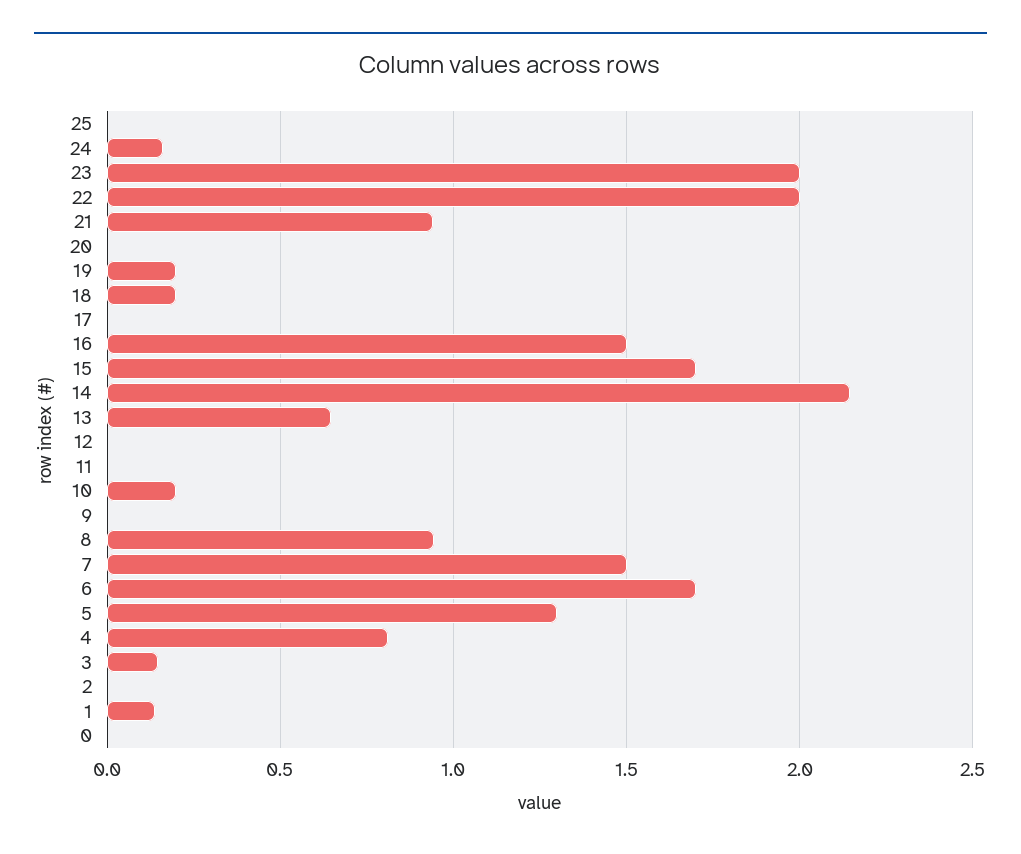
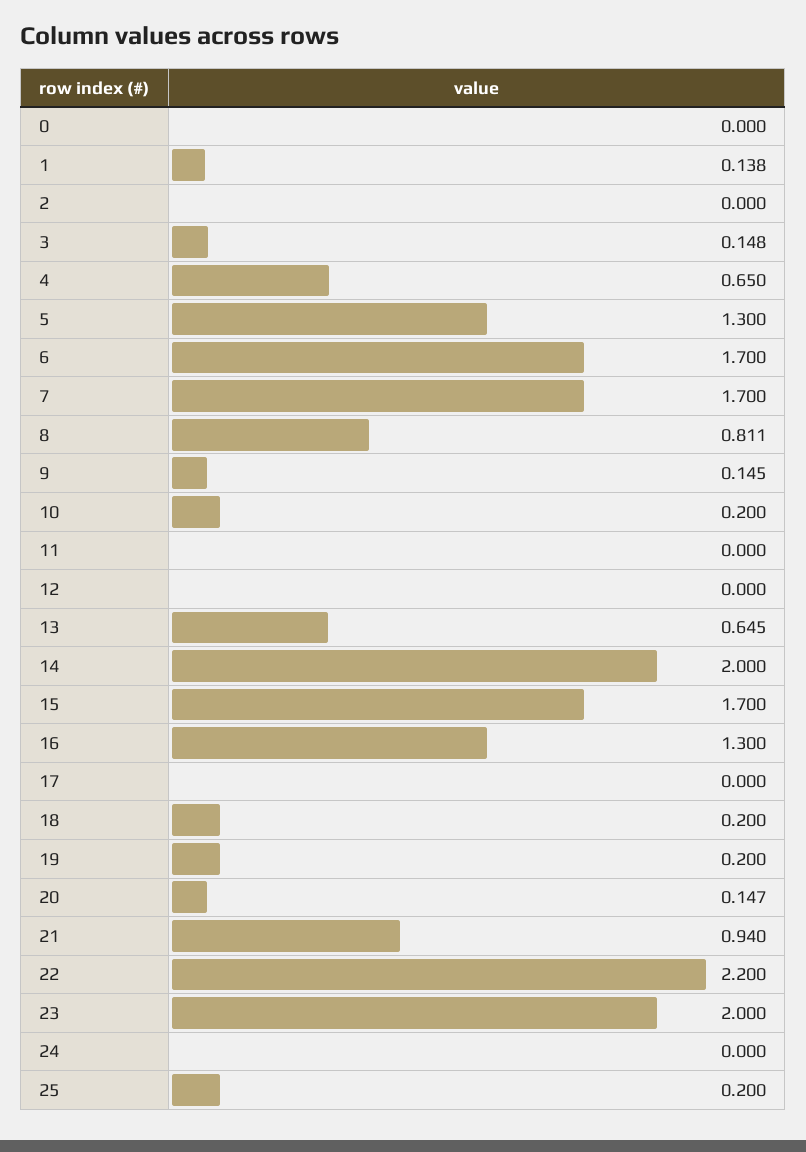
  {
-   "25": 0,
+   "25": 0.2,
-   "24": 0.15,
+   "24": 0,
    "23": 2,
-   "22": 2,
+   "22": 2.2,
    "21": 0.94,
-   "20": 0,
+   "20": 0.147,
    "19": 0.2,
    "18": 0.2,
    "17": 0,
-   "16": 1.5,
+   "16": 1.3,
    "15": 1.7,
-   "14": 2.15,
+   "14": 2,
    "13": 0.645,
    "12": 0,
    "11": 0,
    "10": 0.2,
-   "9": 0,
+   "9": 0.145,
-   "8": 0.95,
+   "8": 0.811,
-   "7": 1.5,
+   "7": 1.7,
    "6": 1.7,
    "5": 1.3,
-   "4": 0.8,
+   "4": 0.65,
    "3": 0.148,
    "2": 0,
    "1": 0.138,
    "0": 0
  }

